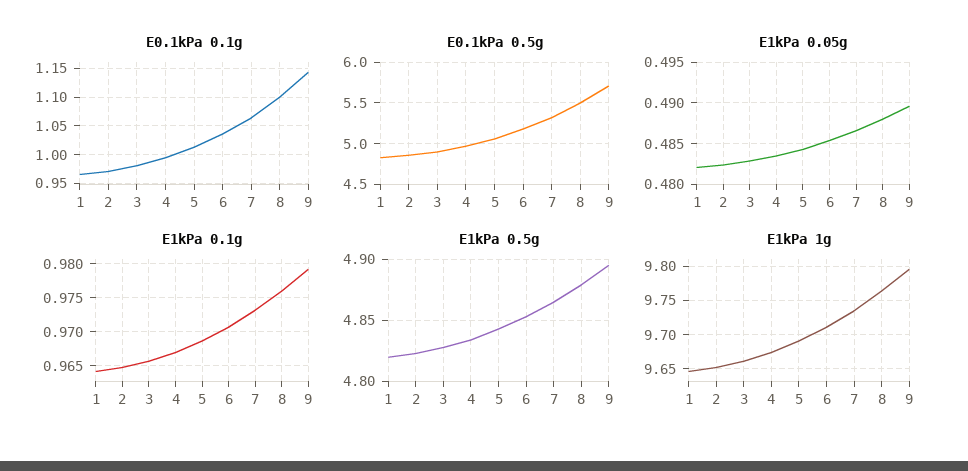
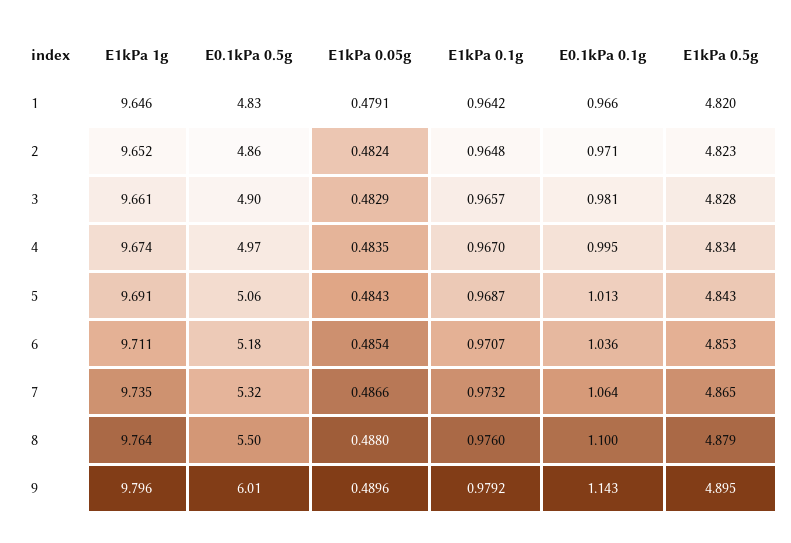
  {
    "E0.1kPa 0.1g": {
      "1": 0.966,
      "2": 0.971,
      "3": 0.981,
      "4": 0.995,
      "5": 1.013,
      "6": 1.036,
      "7": 1.064,
      "8": 1.1,
      "9": 1.143
    },
    "E0.1kPa 0.5g": {
      "1": 4.83,
      "2": 4.86,
      "3": 4.9,
      "4": 4.97,
      "5": 5.06,
      "6": 5.18,
      "7": 5.32,
      "8": 5.5,
-     "9": 5.7
+     "9": 6.01
    },
    "E1kPa 0.05g": {
-     "1": 0.482,
+     "1": 0.4791,
      "2": 0.4824,
      "3": 0.4829,
      "4": 0.4835,
      "5": 0.4843,
      "6": 0.4854,
      "7": 0.4866,
      "8": 0.488,
      "9": 0.4896
    },
    "E1kPa 0.1g": {
      "1": 0.9642,
      "2": 0.9648,
      "3": 0.9657,
      "4": 0.967,
      "5": 0.9687,
      "6": 0.9707,
      "7": 0.9732,
      "8": 0.976,
      "9": 0.9792
    },
    "E1kPa 0.5g": {
      "1": 4.82,
      "2": 4.823,
      "3": 4.828,
      "4": 4.834,
      "5": 4.843,
      "6": 4.853,
      "7": 4.865,
      "8": 4.879,
      "9": 4.895
    },
    "E1kPa 1g": {
      "1": 9.646,
      "2": 9.652,
      "3": 9.661,
      "4": 9.674,
      "5": 9.691,
      "6": 9.711,
      "7": 9.735,
      "8": 9.764,
      "9": 9.796
    }
  }

